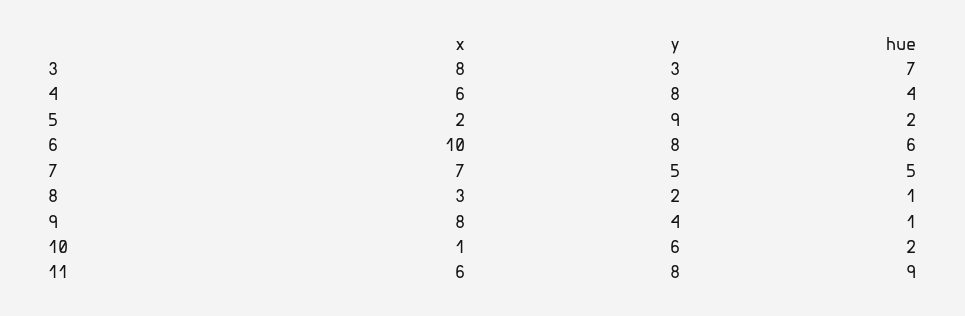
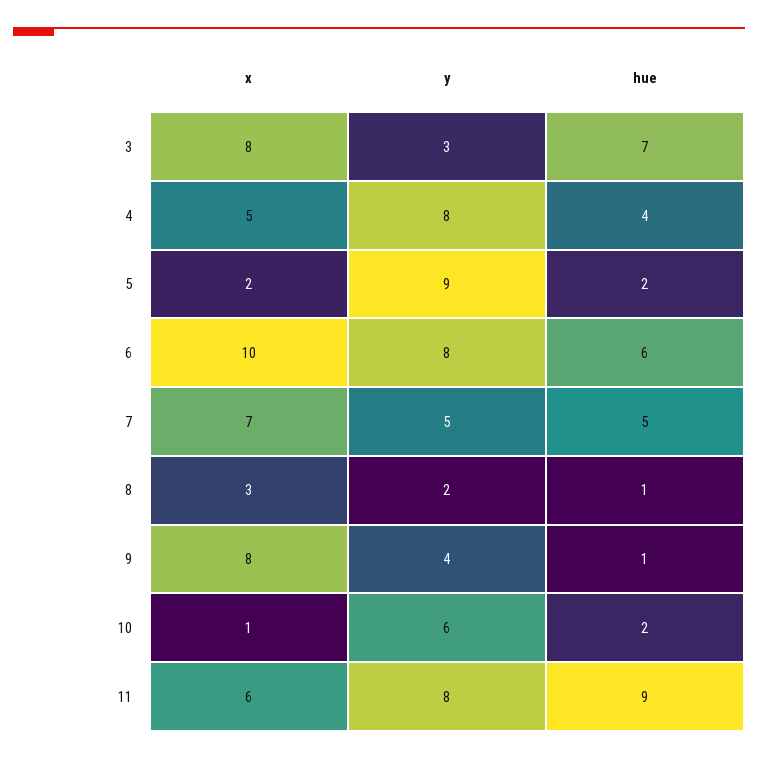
  {
    "x": {
      "3": 8,
-     "4": 6,
+     "4": 5,
      "5": 2,
      "6": 10,
      "7": 7,
      "8": 3,
      "9": 8,
      "10": 1,
      "11": 6
    },
    "y": {
      "3": 3,
      "4": 8,
      "5": 9,
      "6": 8,
      "7": 5,
      "8": 2,
      "9": 4,
      "10": 6,
      "11": 8
    },
    "hue": {
      "3": 7,
      "4": 4,
      "5": 2,
      "6": 6,
      "7": 5,
      "8": 1,
      "9": 1,
      "10": 2,
      "11": 9
    }
  }

